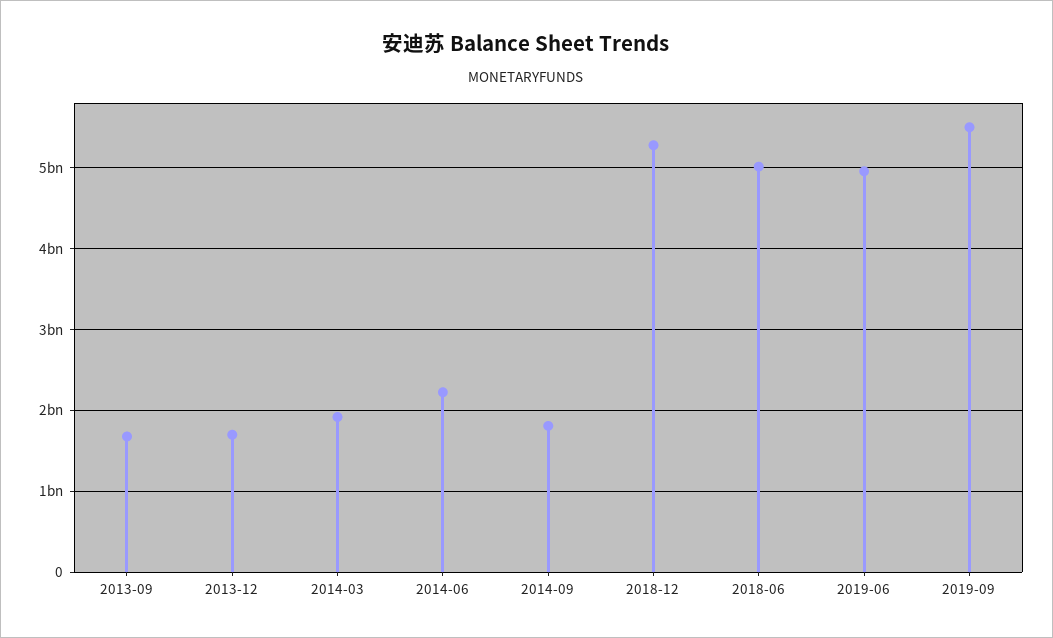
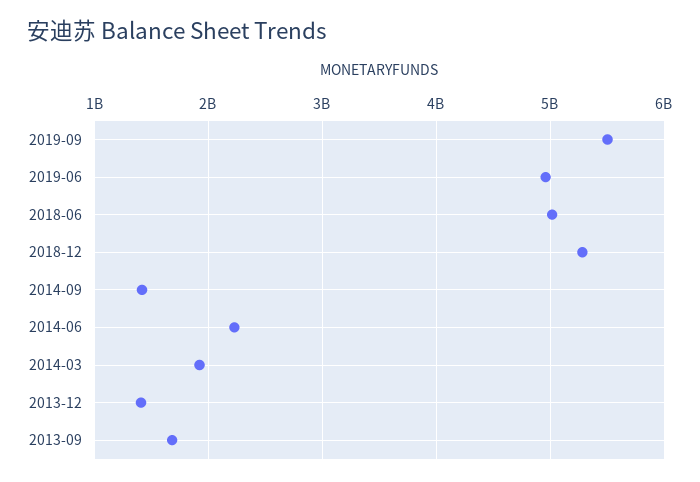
  {
    "2013-09": 1700000000,
-   "2013-12": 1700000000,
+   "2013-12": 1400000000,
    "2014-03": 1900000000,
    "2014-06": 2200000000,
-   "2014-09": 1800000000,
+   "2014-09": 1400000000,
    "2018-12": 5300000000,
    "2018-06": 5000000000,
    "2019-06": 5000000000,
    "2019-09": 5500000000
  }

